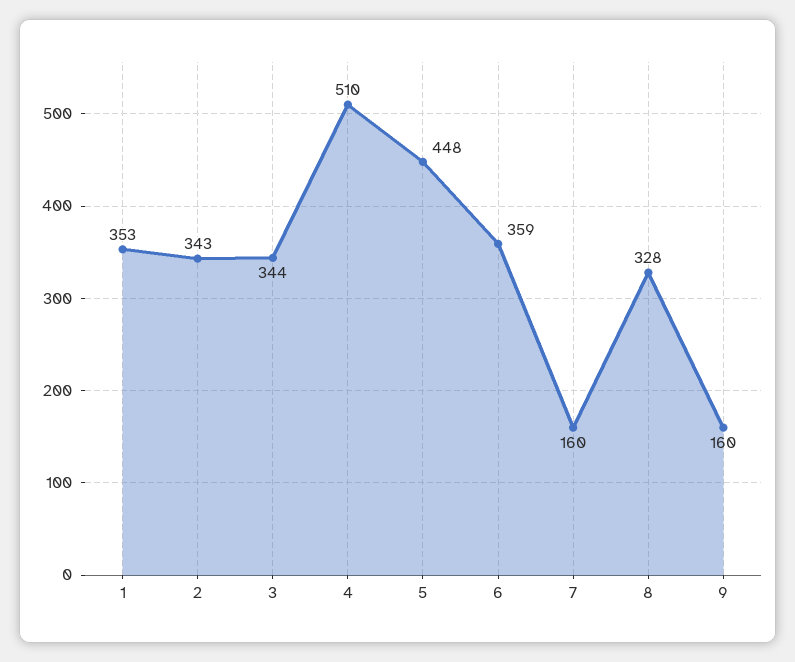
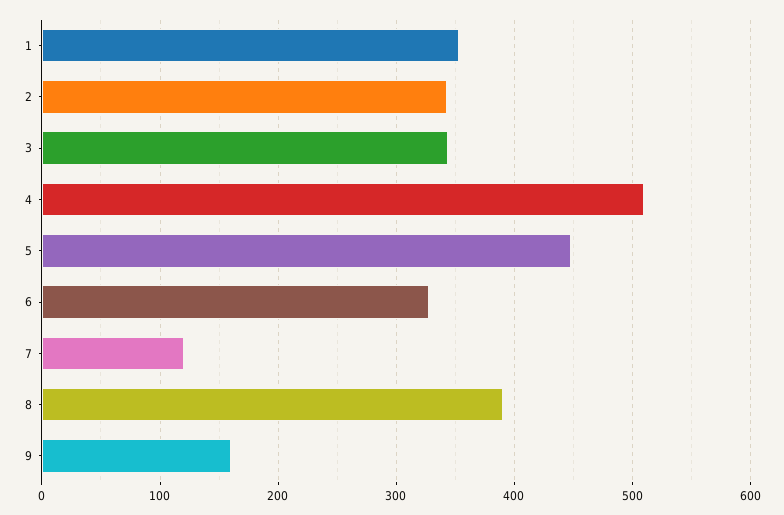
  {
    "1": 353,
    "2": 343,
    "3": 344,
    "4": 510,
    "5": 448,
-   "6": 359,
+   "6": 330,
-   "7": 160,
+   "7": 120,
-   "8": 328,
+   "8": 390,
    "9": 160
  }

